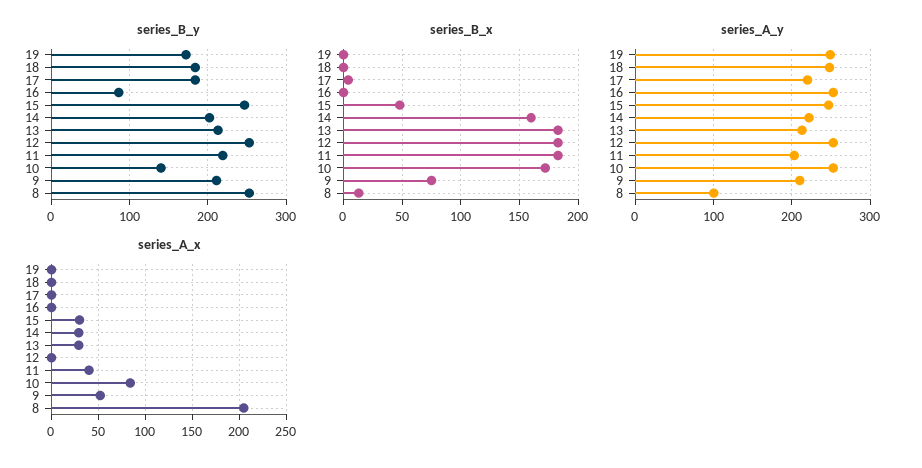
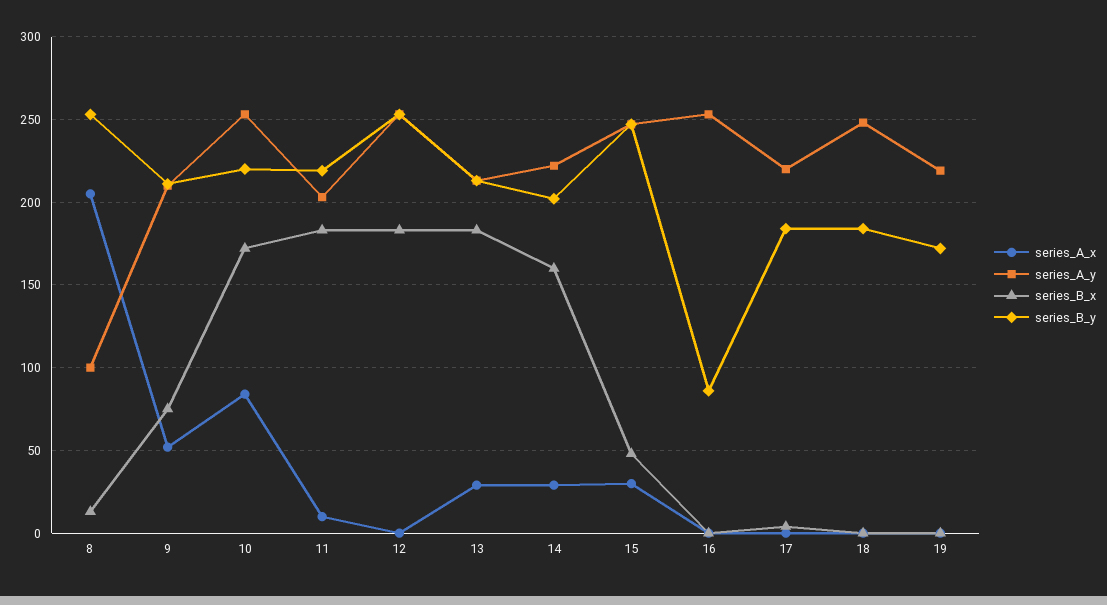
  {
    "series_B_y": {
      "19": 170,
      "18": 185,
      "17": 185,
      "16": 85,
      "15": 245,
      "14": 200,
      "13": 215,
      "12": 255,
      "11": 220,
-     "10": 140,
+     "10": 220,
      "9": 210,
      "8": 255
    },
    "series_B_x": {
      "19": 0,
      "18": 0,
      "17": 5,
      "16": 0,
      "15": 50,
      "14": 160,
      "13": 185,
      "12": 185,
      "11": 185,
      "10": 170,
      "9": 75,
      "8": 15
    },
    "series_A_y": {
-     "19": 250,
+     "19": 220,
      "18": 250,
      "17": 220,
      "16": 255,
      "15": 245,
      "14": 220,
      "13": 215,
      "12": 255,
      "11": 205,
      "10": 255,
      "9": 210,
      "8": 100
    },
    "series_A_x": {
      "19": 0,
      "18": 0,
      "17": 0,
      "16": 0,
      "15": 30,
      "14": 30,
      "13": 30,
      "12": 0,
-     "11": 40,
+     "11": 10,
      "10": 85,
      "9": 50,
      "8": 205
    }
  }

